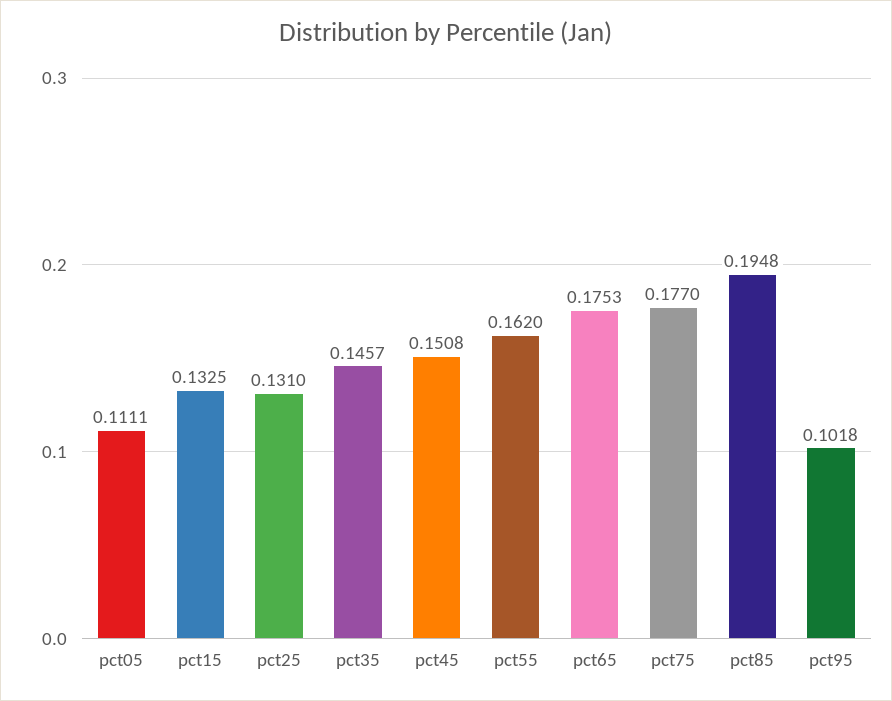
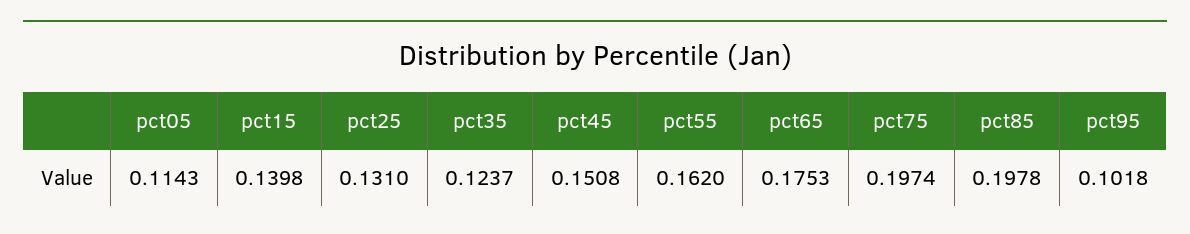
  {
-   "pct05": 0.1111,
+   "pct05": 0.1143,
-   "pct15": 0.1325,
+   "pct15": 0.1398,
    "pct25": 0.131,
-   "pct35": 0.1457,
+   "pct35": 0.1237,
    "pct45": 0.1508,
    "pct55": 0.162,
    "pct65": 0.1753,
-   "pct75": 0.177,
+   "pct75": 0.1974,
-   "pct85": 0.1948,
+   "pct85": 0.1978,
    "pct95": 0.1018
  }

